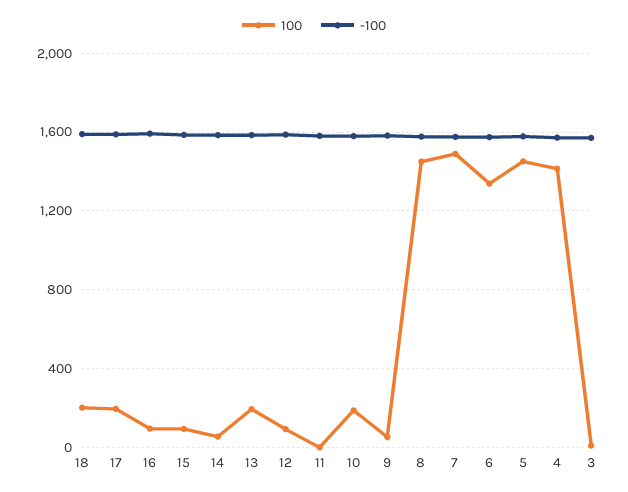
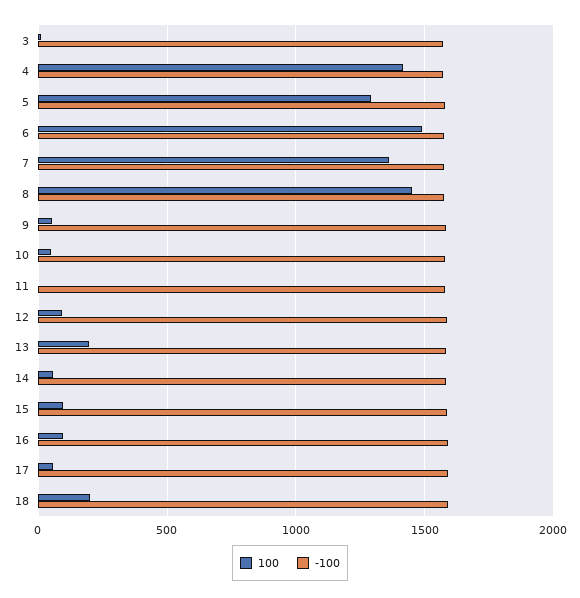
  {
    "100": {
      "18": 200,
-     "17": 200,
+     "17": 50,
      "16": 100,
      "15": 100,
      "14": 50,
      "13": 200,
      "12": 100,
      "11": 0,
-     "10": 200,
+     "10": 50,
      "9": 50,
      "8": 1450,
-     "7": 1500,
+     "7": 1350,
-     "6": 1350,
+     "6": 1500,
-     "5": 1450,
+     "5": 1300,
      "4": 1400,
      "3": 0
    },
    "-100": {
      "18": 1600,
      "17": 1600,
      "16": 1600,
      "15": 1600,
      "14": 1600,
      "13": 1600,
      "12": 1600,
      "11": 1600,
      "10": 1600,
      "9": 1600,
      "8": 1600,
      "7": 1600,
      "6": 1600,
      "5": 1600,
      "4": 1550,
      "3": 1550
    }
  }

